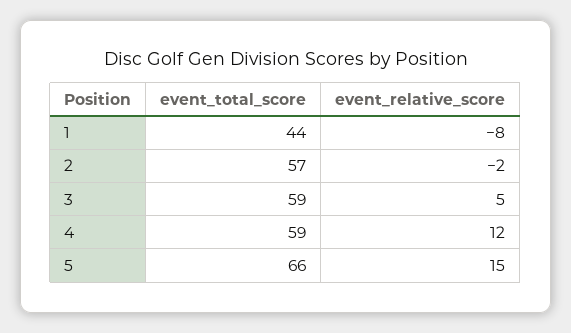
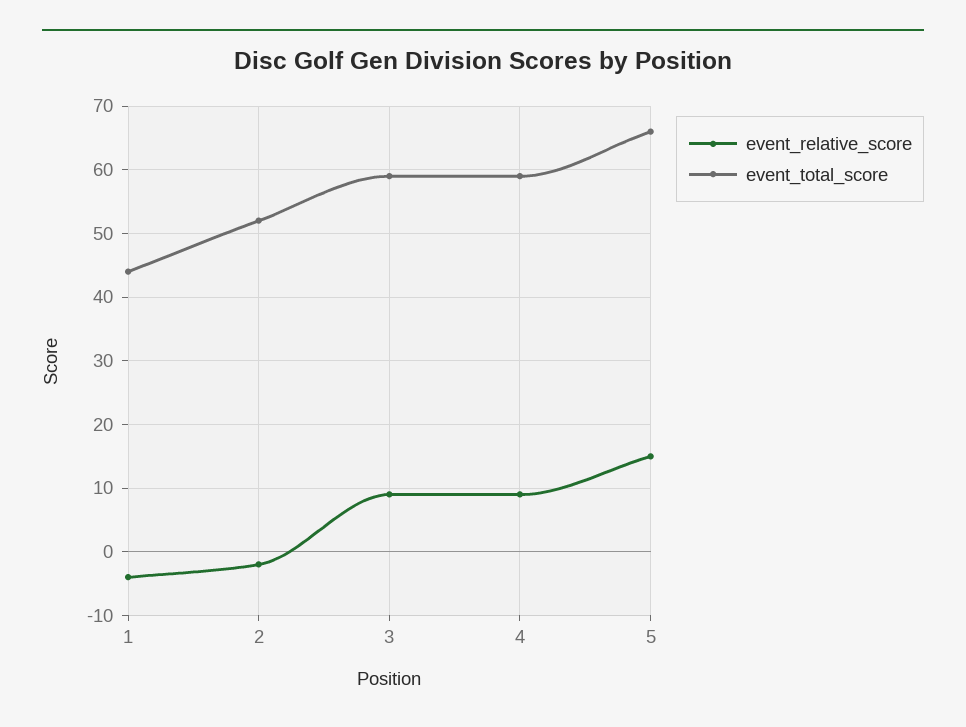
  {
    "event_total_score": {
      "1": 44,
-     "2": 57,
+     "2": 52,
      "3": 59,
      "4": 59,
      "5": 66
    },
    "event_relative_score": {
-     "1": -8,
+     "1": -4,
      "2": -2,
-     "3": 5,
+     "3": 9,
-     "4": 12,
+     "4": 9,
      "5": 15
    }
  }

